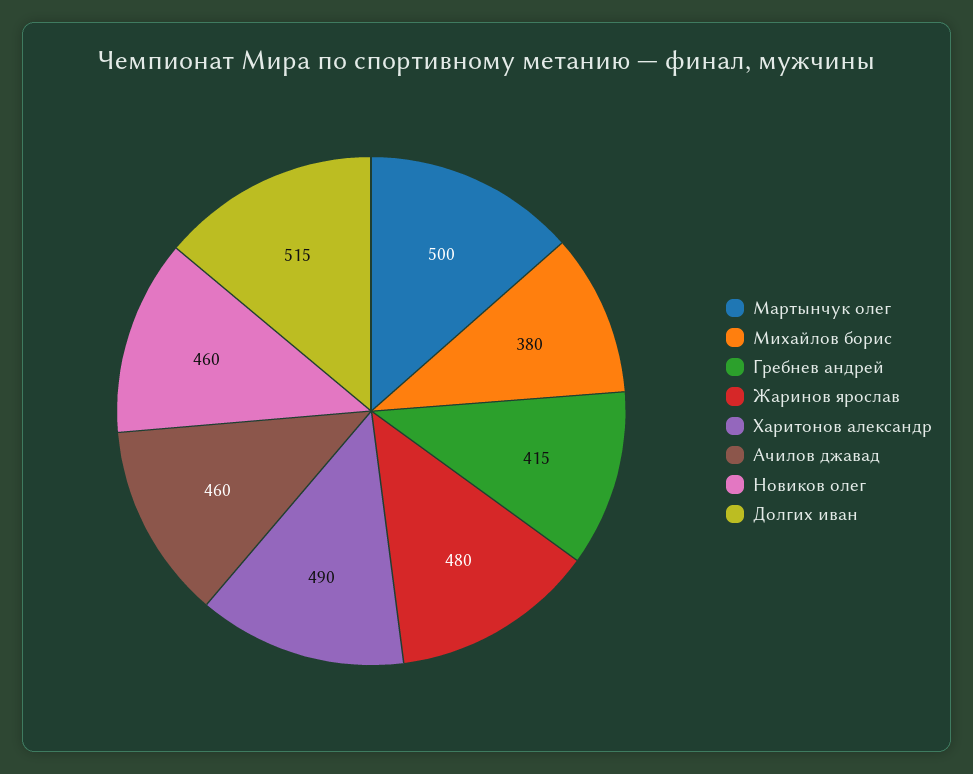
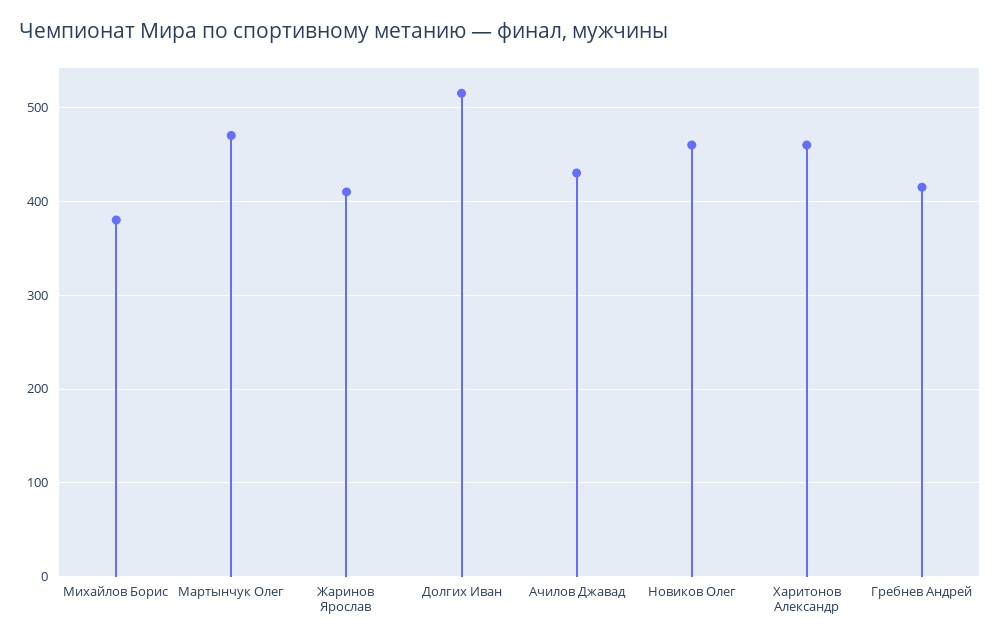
  {
-   "Мартынчук олег": 500,
+   "Мартынчук олег": 470,
    "Михайлов борис": 380,
    "Гребнев андрей": 415,
-   "Жаринов ярослав": 480,
+   "Жаринов ярослав": 410,
-   "Харитонов александр": 490,
+   "Харитонов александр": 460,
-   "Ачилов джавад": 460,
+   "Ачилов джавад": 430,
    "Новиков олег": 460,
    "Долгих иван": 515
  }

